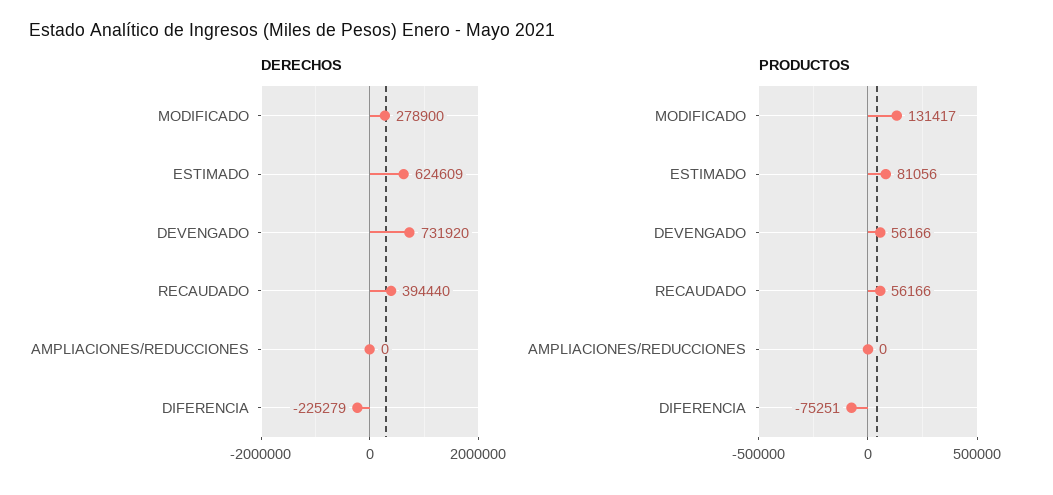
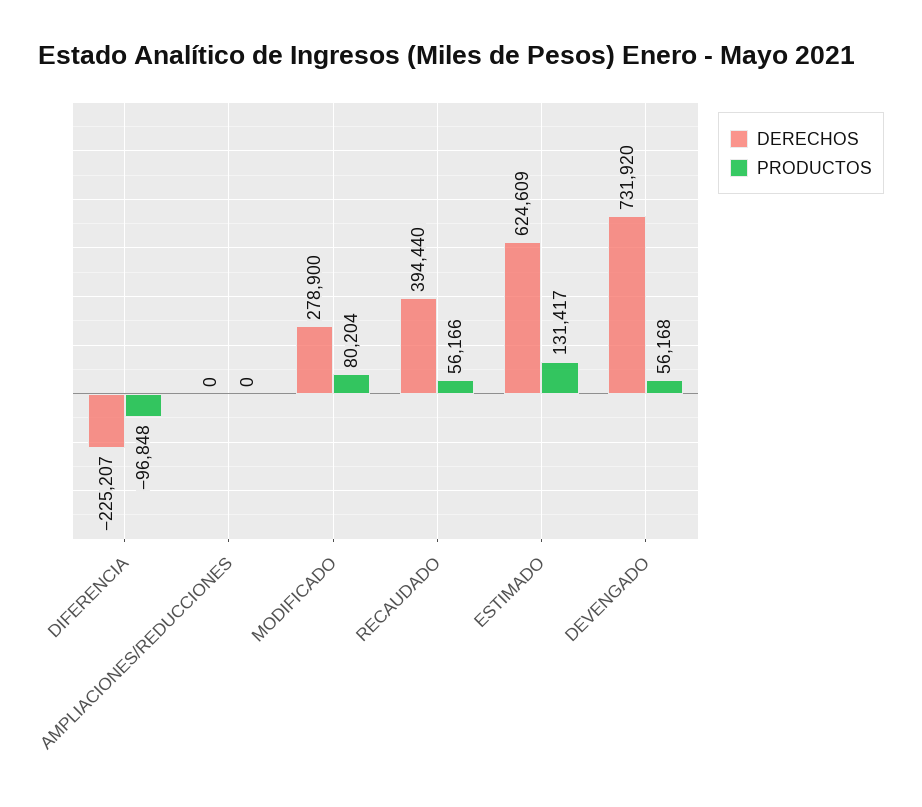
  {
    "DERECHOS": {
      "MODIFICADO": 278900,
      "ESTIMADO": 624609,
      "DEVENGADO": 731920,
      "RECAUDADO": 394440,
      "AMPLIACIONES/REDUCCIONES": 0,
-     "DIFERENCIA": -225279
+     "DIFERENCIA": -225207
    },
    "PRODUCTOS": {
-     "MODIFICADO": 131417,
+     "MODIFICADO": 80204,
-     "ESTIMADO": 81056,
+     "ESTIMADO": 131417,
-     "DEVENGADO": 56166,
+     "DEVENGADO": 56168,
      "RECAUDADO": 56166,
      "AMPLIACIONES/REDUCCIONES": 0,
-     "DIFERENCIA": -75251
+     "DIFERENCIA": -96848
    }
  }

